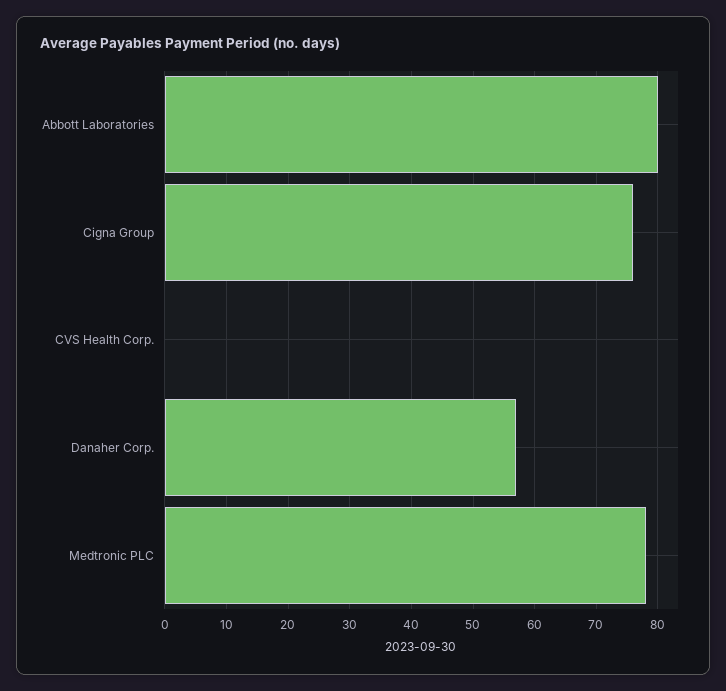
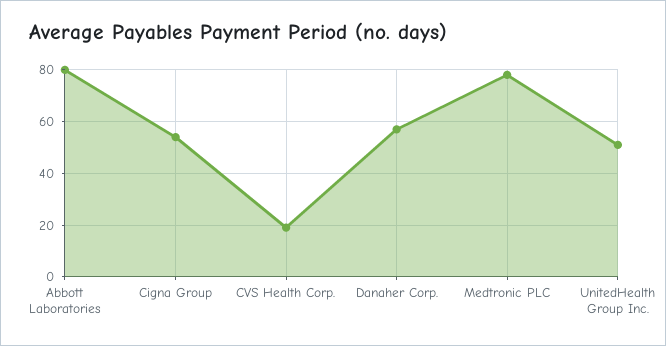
  {
    "Abbott Laboratories": 80,
-   "Cigna Group": 76,
+   "Cigna Group": 55,
-   "CVS Health Corp.": 0,
+   "CVS Health Corp.": 20,
    "Danaher Corp.": 57,
-   "Medtronic PLC": 78
+   "Medtronic PLC": 78,
+   "UnitedHealth Group Inc.": 50
  }

